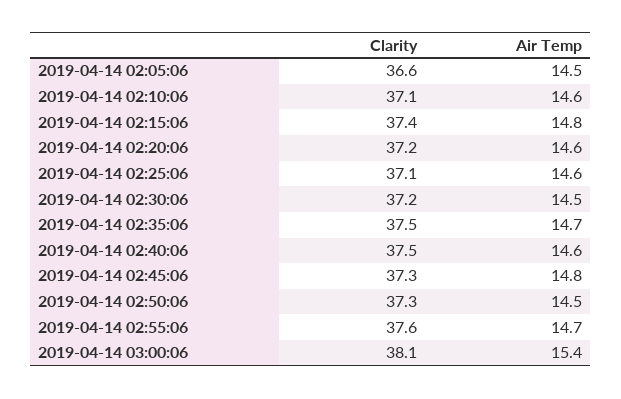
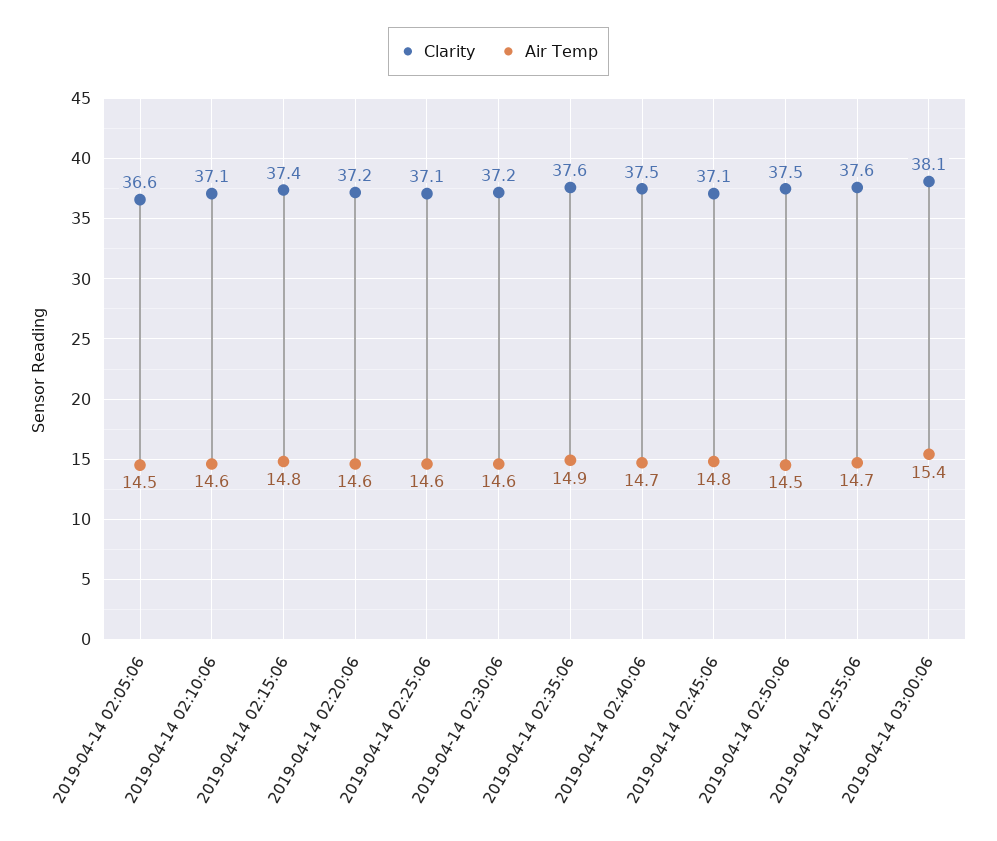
  {
    "Clarity": {
      "2019-04-14 02:05:06": 36.6,
      "2019-04-14 02:10:06": 37.1,
      "2019-04-14 02:15:06": 37.4,
      "2019-04-14 02:20:06": 37.2,
      "2019-04-14 02:25:06": 37.1,
      "2019-04-14 02:30:06": 37.2,
-     "2019-04-14 02:35:06": 37.5,
+     "2019-04-14 02:35:06": 37.6,
      "2019-04-14 02:40:06": 37.5,
-     "2019-04-14 02:45:06": 37.3,
+     "2019-04-14 02:45:06": 37.1,
-     "2019-04-14 02:50:06": 37.3,
+     "2019-04-14 02:50:06": 37.5,
      "2019-04-14 02:55:06": 37.6,
      "2019-04-14 03:00:06": 38.1
    },
    "Air Temp": {
      "2019-04-14 02:05:06": 14.5,
      "2019-04-14 02:10:06": 14.6,
      "2019-04-14 02:15:06": 14.8,
      "2019-04-14 02:20:06": 14.6,
      "2019-04-14 02:25:06": 14.6,
-     "2019-04-14 02:30:06": 14.5,
+     "2019-04-14 02:30:06": 14.6,
-     "2019-04-14 02:35:06": 14.7,
+     "2019-04-14 02:35:06": 14.9,
-     "2019-04-14 02:40:06": 14.6,
+     "2019-04-14 02:40:06": 14.7,
      "2019-04-14 02:45:06": 14.8,
      "2019-04-14 02:50:06": 14.5,
      "2019-04-14 02:55:06": 14.7,
      "2019-04-14 03:00:06": 15.4
    }
  }

